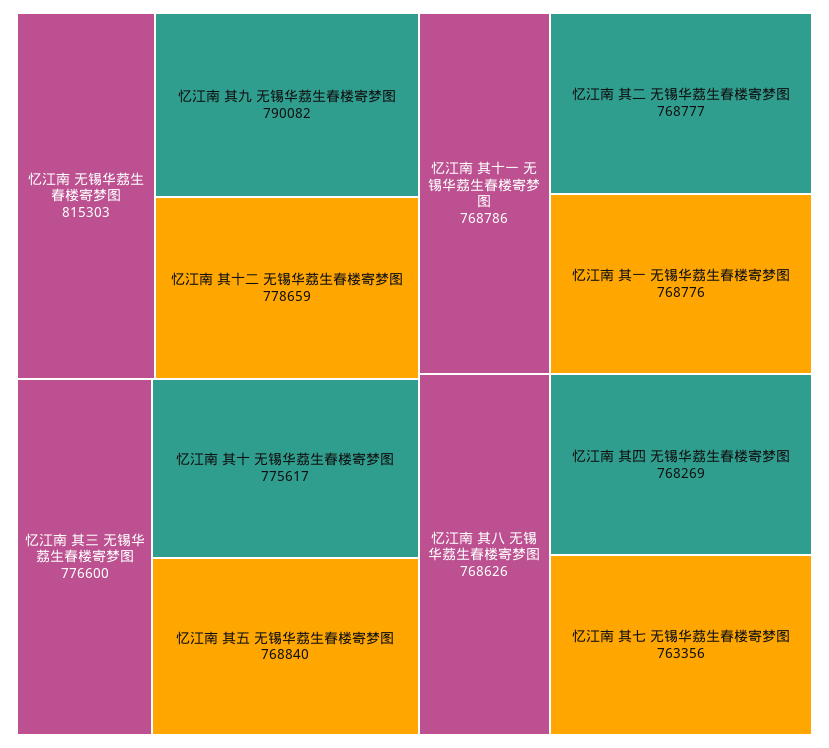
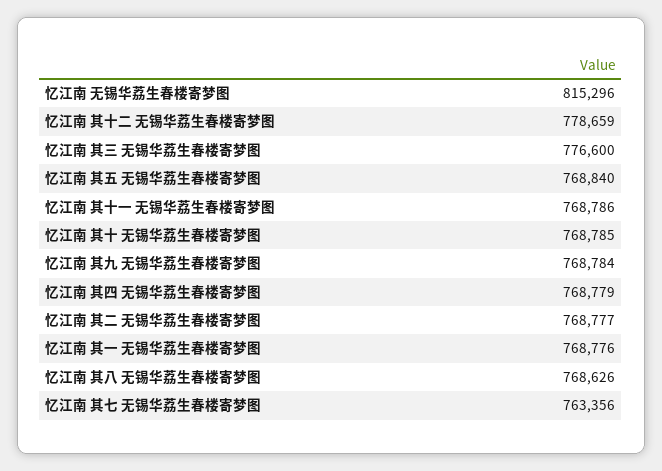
  {
-   "忆江南 无锡华荔生春楼寄梦图": 815303,
+   "忆江南 无锡华荔生春楼寄梦图": 815296,
-   "忆江南 其九 无锡华荔生春楼寄梦图": 790082,
+   "忆江南 其九 无锡华荔生春楼寄梦图": 768784,
    "忆江南 其十二 无锡华荔生春楼寄梦图": 778659,
    "忆江南 其三 无锡华荔生春楼寄梦图": 776600,
-   "忆江南 其十 无锡华荔生春楼寄梦图": 775617,
+   "忆江南 其十 无锡华荔生春楼寄梦图": 768785,
    "忆江南 其五 无锡华荔生春楼寄梦图": 768840,
    "忆江南 其十一 无锡华荔生春楼寄梦图": 768786,
    "忆江南 其二 无锡华荔生春楼寄梦图": 768777,
    "忆江南 其一 无锡华荔生春楼寄梦图": 768776,
    "忆江南 其八 无锡华荔生春楼寄梦图": 768626,
-   "忆江南 其四 无锡华荔生春楼寄梦图": 768269,
+   "忆江南 其四 无锡华荔生春楼寄梦图": 768779,
    "忆江南 其七 无锡华荔生春楼寄梦图": 763356
  }

